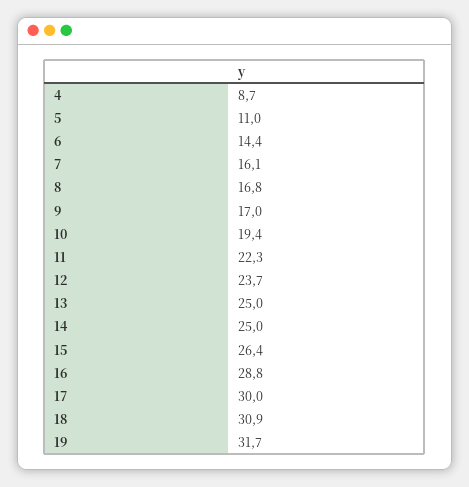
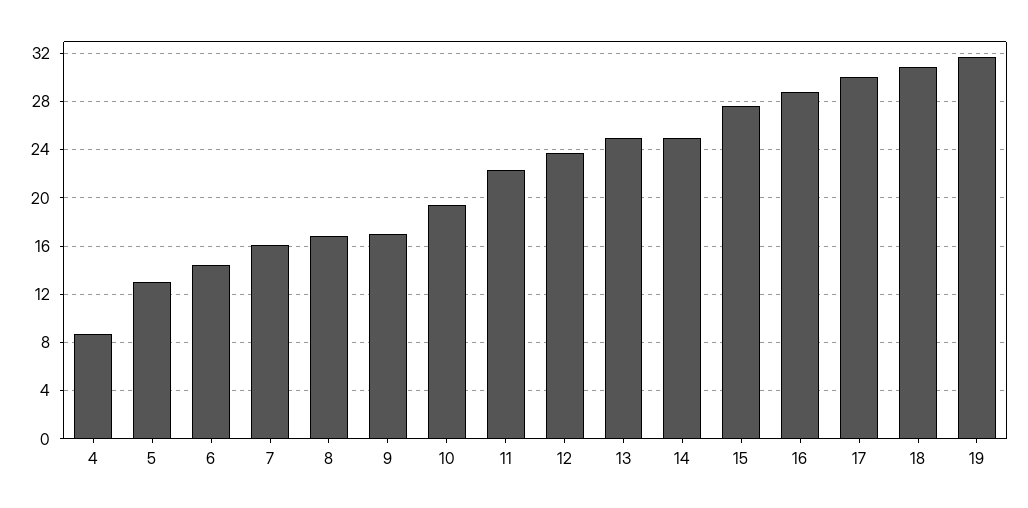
  {
    "4": 8.7,
-   "5": 11,
+   "5": 13,
    "6": 14.4,
    "7": 16.1,
    "8": 16.8,
    "9": 17,
    "10": 19.4,
    "11": 22.3,
    "12": 23.7,
    "13": 25,
    "14": 25,
-   "15": 26.4,
+   "15": 27.5,
    "16": 28.8,
    "17": 30,
    "18": 30.9,
    "19": 31.7
  }

